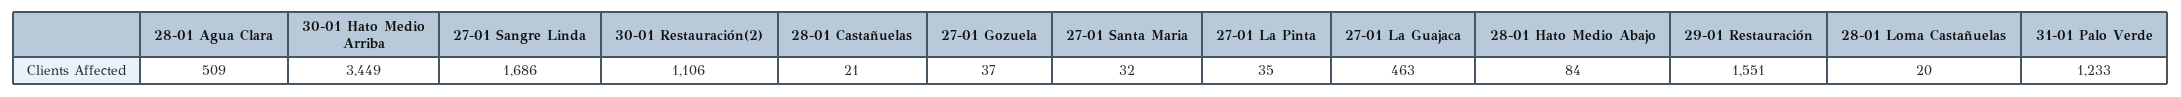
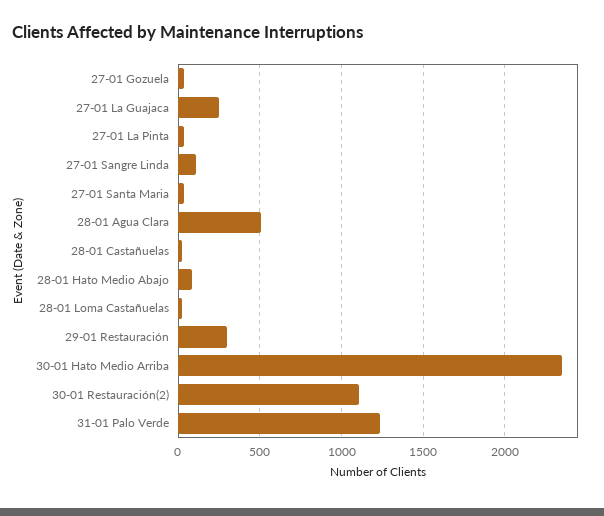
  {
    "28-01 Agua Clara": 509,
-   "30-01 Hato Medio Arriba": 3449,
+   "30-01 Hato Medio Arriba": 2350,
-   "27-01 Sangre Linda": 1686,
+   "27-01 Sangre Linda": 100,
    "30-01 Restauración(2)": 1106,
    "28-01 Castañuelas": 21,
    "27-01 Gozuela": 37,
    "27-01 Santa Maria": 32,
    "27-01 La Pinta": 35,
-   "27-01 La Guajaca": 463,
+   "27-01 La Guajaca": 250,
    "28-01 Hato Medio Abajo": 84,
-   "29-01 Restauración": 1551,
+   "29-01 Restauración": 300,
    "28-01 Loma Castañuelas": 20,
    "31-01 Palo Verde": 1233
  }

